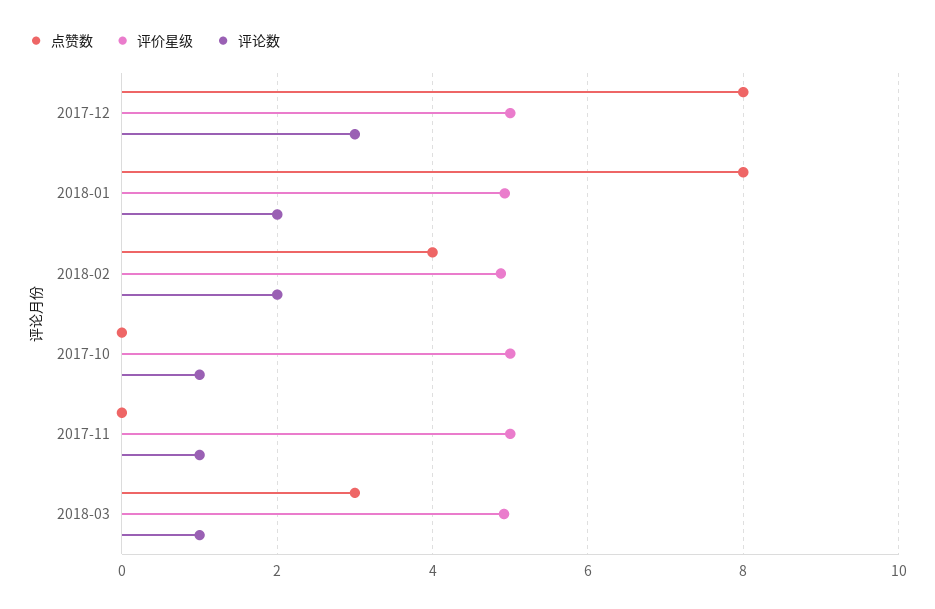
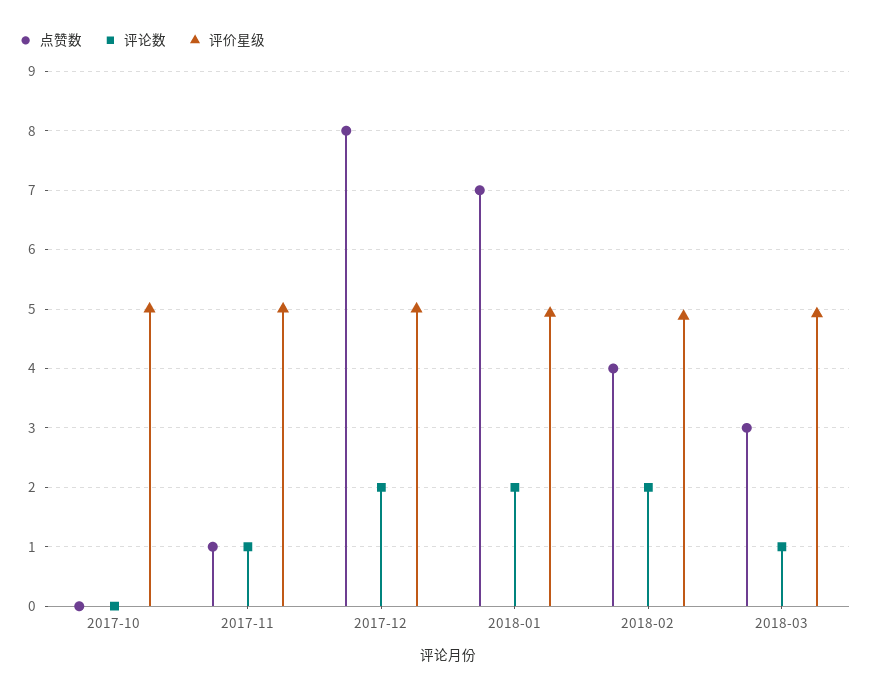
  {
    "点赞数": {
      "2017-12": 8,
-     "2018-01": 8,
+     "2018-01": 7,
      "2018-02": 4,
      "2017-10": 0,
-     "2017-11": 0,
+     "2017-11": 1,
      "2018-03": 3
    },
    "评价星级": {
      "2017-12": 5,
      "2018-01": 5,
      "2018-02": 4.8,
      "2017-10": 5,
      "2017-11": 5,
      "2018-03": 5
    },
    "评论数": {
-     "2017-12": 3,
+     "2017-12": 2,
      "2018-01": 2,
      "2018-02": 2,
-     "2017-10": 1,
+     "2017-10": 0,
      "2017-11": 1,
      "2018-03": 1
    }
  }

